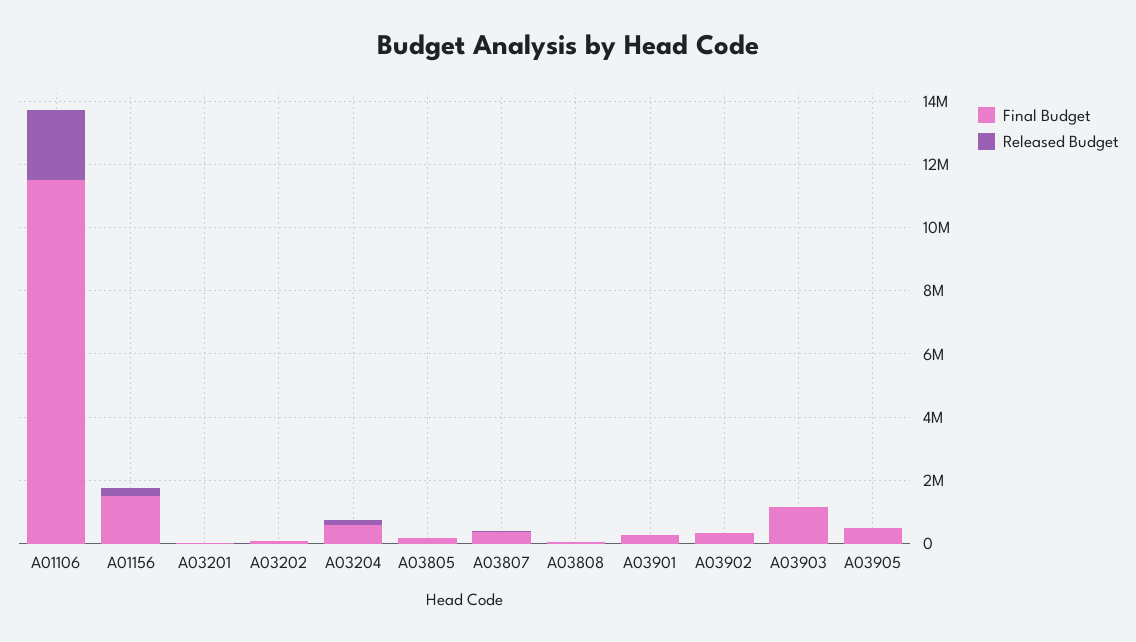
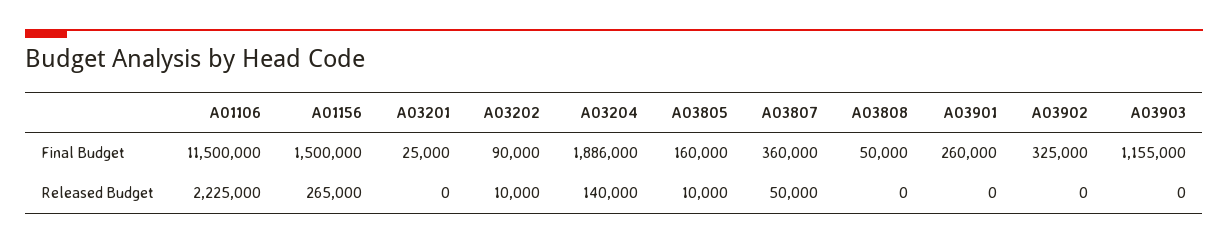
  {
    "Final Budget": {
      "A01106": 11500000,
      "A01156": 1500000,
      "A03201": 25000,
      "A03202": 90000,
-     "A03204": 500000,
+     "A03204": 1886000,
      "A03805": 160000,
      "A03807": 360000,
      "A03808": 50000,
      "A03901": 260000,
      "A03902": 325000,
-     "A03903": 1155000,
+     "A03903": 1155000
-     "A03905": 500000
    },
    "Released Budget": {
      "A01106": 2225000,
      "A01156": 265000,
      "A03201": 0,
      "A03202": 10000,
      "A03204": 140000,
      "A03805": 10000,
      "A03807": 50000,
      "A03808": 0,
      "A03901": 0,
      "A03902": 0,
-     "A03903": 0,
+     "A03903": 0
-     "A03905": 0
    }
  }

